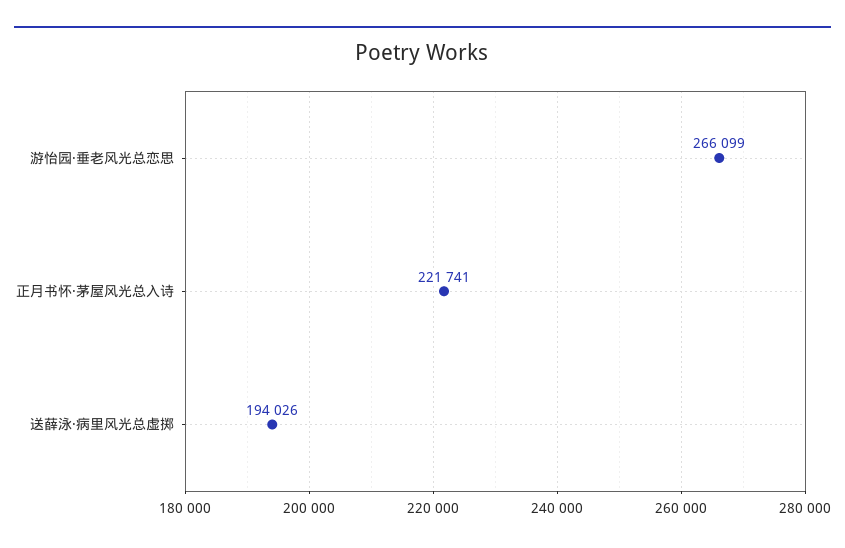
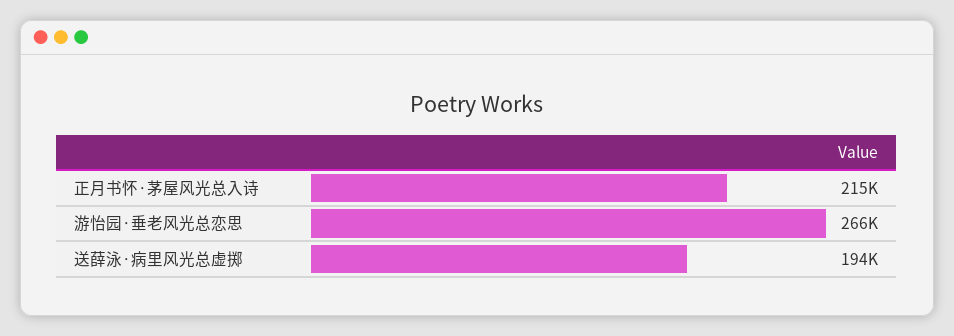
  {
    "游怡园·垂老风光总恋思": 266099,
-   "正月书怀·茅屋风光总入诗": 221741,
+   "正月书怀·茅屋风光总入诗": 215000,
    "送薛泳·病里风光总虚掷": 194026
  }

